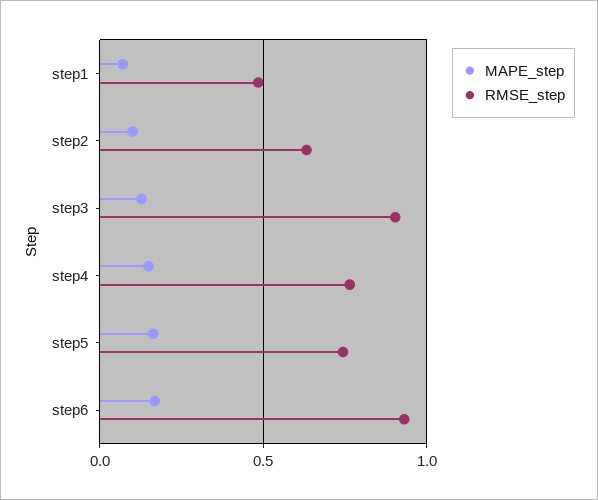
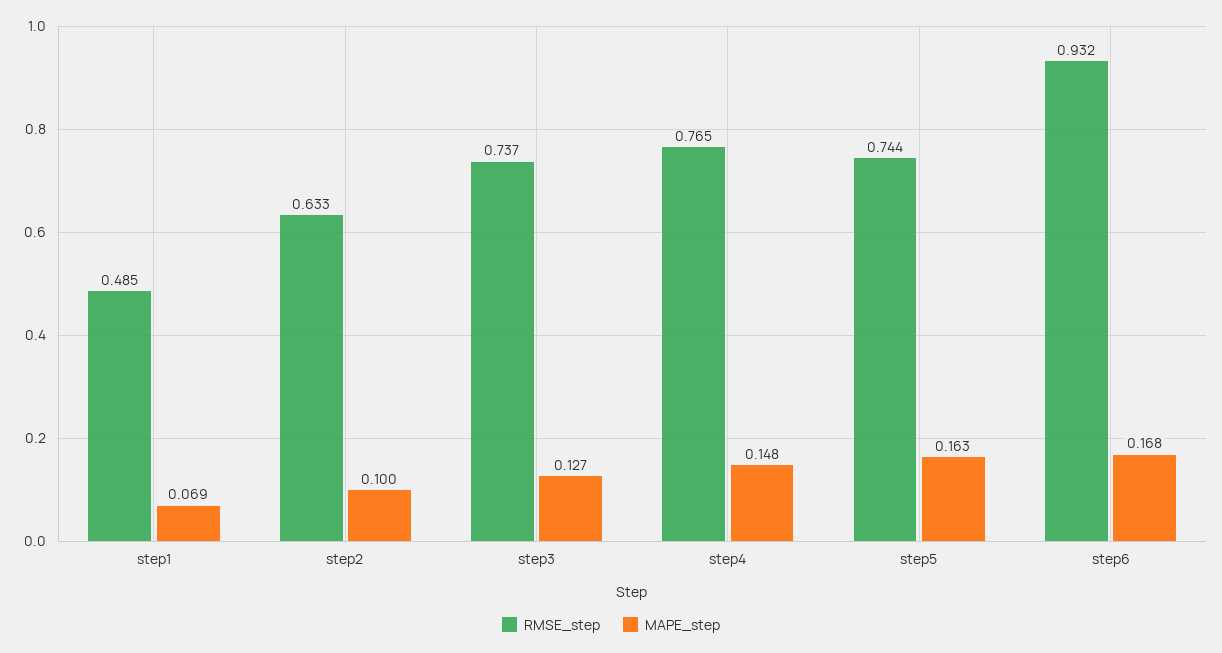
  {
    "MAPE_step": {
      "step1": 0.069,
      "step2": 0.1,
      "step3": 0.127,
      "step4": 0.148,
      "step5": 0.163,
      "step6": 0.168
    },
    "RMSE_step": {
      "step1": 0.485,
      "step2": 0.633,
-     "step3": 0.9,
+     "step3": 0.737,
      "step4": 0.765,
      "step5": 0.744,
      "step6": 0.932
    }
  }

